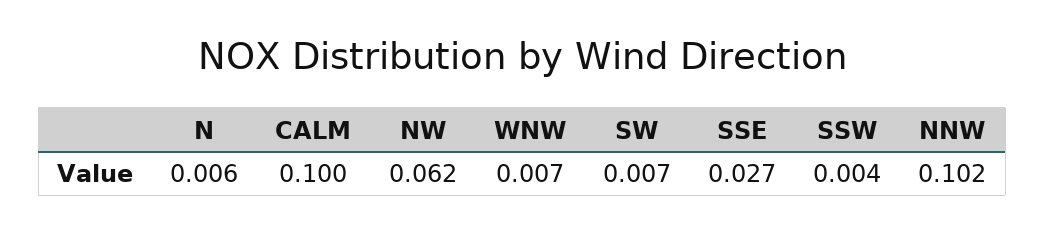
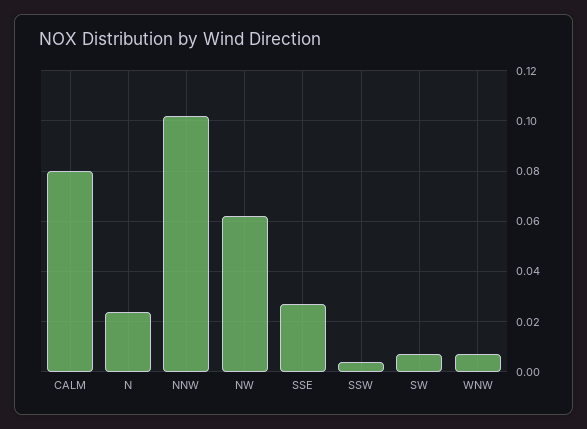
  {
-   "N": 0.006,
+   "N": 0.025,
-   "CALM": 0.1,
+   "CALM": 0.08,
    "NW": 0.062,
    "WNW": 0.007,
    "SW": 0.007,
    "SSE": 0.027,
    "SSW": 0.004,
    "NNW": 0.102
  }

